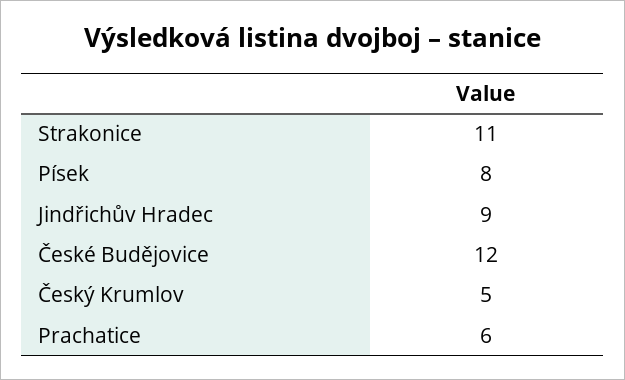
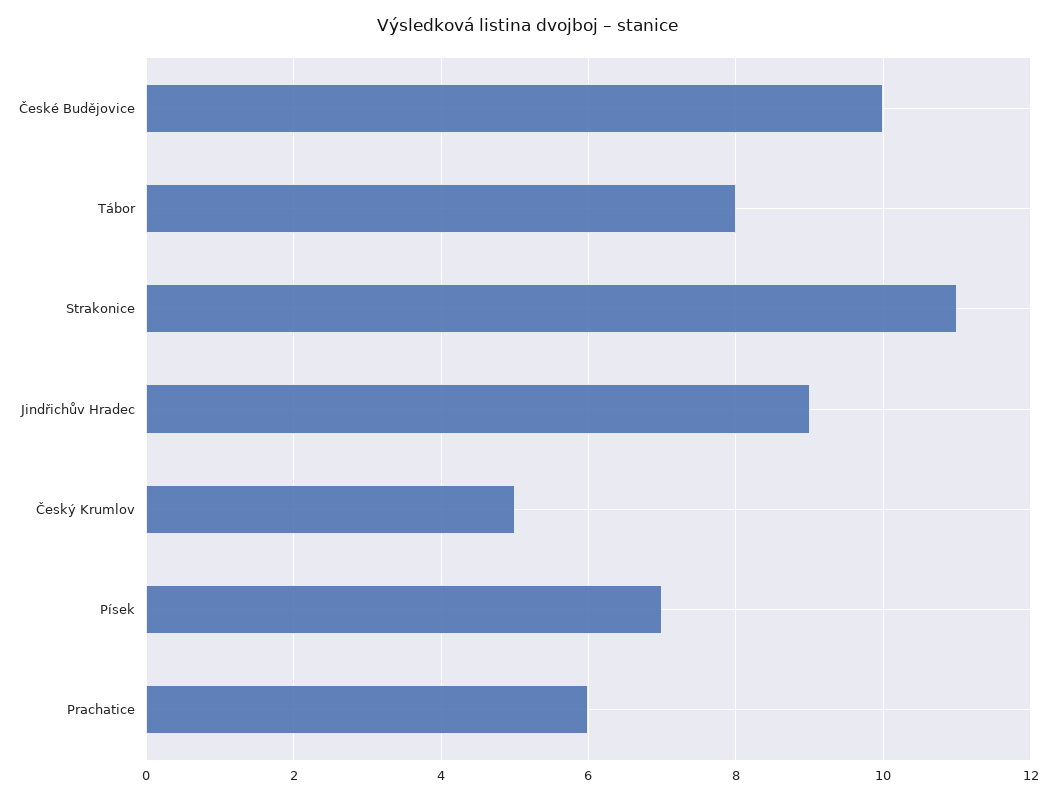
  {
    "Strakonice": 11,
-   "Písek": 8,
+   "Písek": 7,
    "Jindřichův Hradec": 9,
-   "České Budějovice": 12,
+   "České Budějovice": 10,
    "Český Krumlov": 5,
-   "Prachatice": 6
+   "Prachatice": 6,
+   "Tábor": 8
  }

